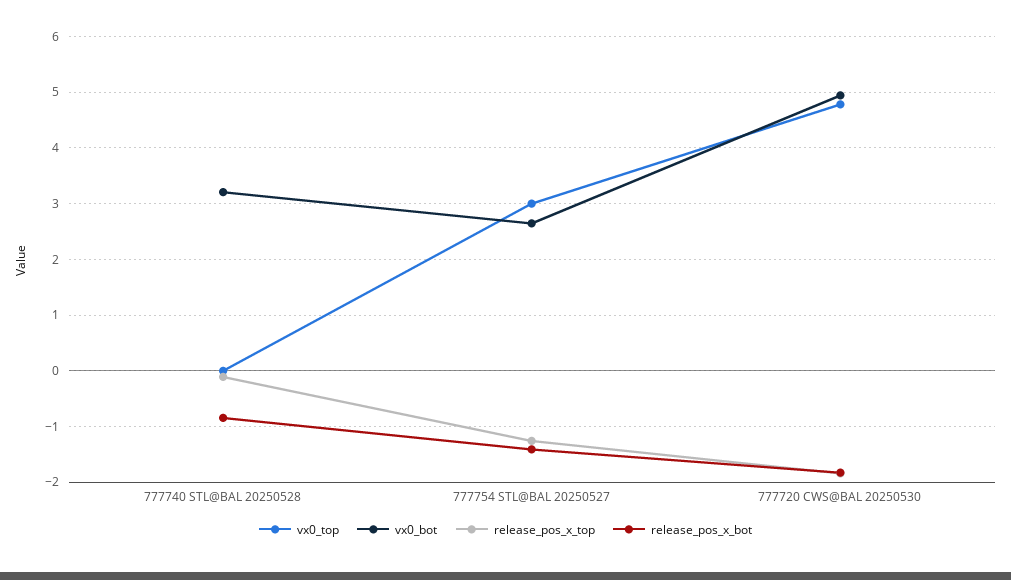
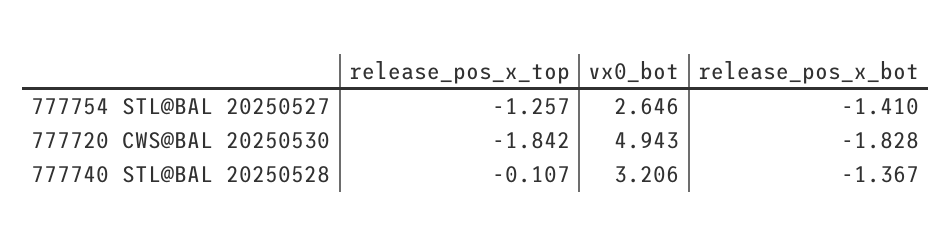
  {
-   "vx0_top": {
-     "777740 STL@BAL 20250528": 0,
-     "777754 STL@BAL 20250527": 3,
-     "777720 CWS@BAL 20250530": 4.8
-   },
    "vx0_bot": {
      "777740 STL@BAL 20250528": 3.206,
      "777754 STL@BAL 20250527": 2.646,
      "777720 CWS@BAL 20250530": 4.943
    },
    "release_pos_x_top": {
      "777740 STL@BAL 20250528": -0.107,
      "777754 STL@BAL 20250527": -1.257,
      "777720 CWS@BAL 20250530": -1.842
    },
    "release_pos_x_bot": {
-     "777740 STL@BAL 20250528": -0.8,
+     "777740 STL@BAL 20250528": -1.367,
      "777754 STL@BAL 20250527": -1.41,
      "777720 CWS@BAL 20250530": -1.828
    }
  }

